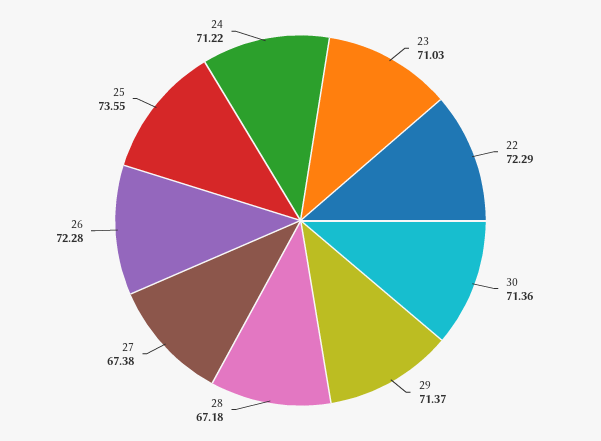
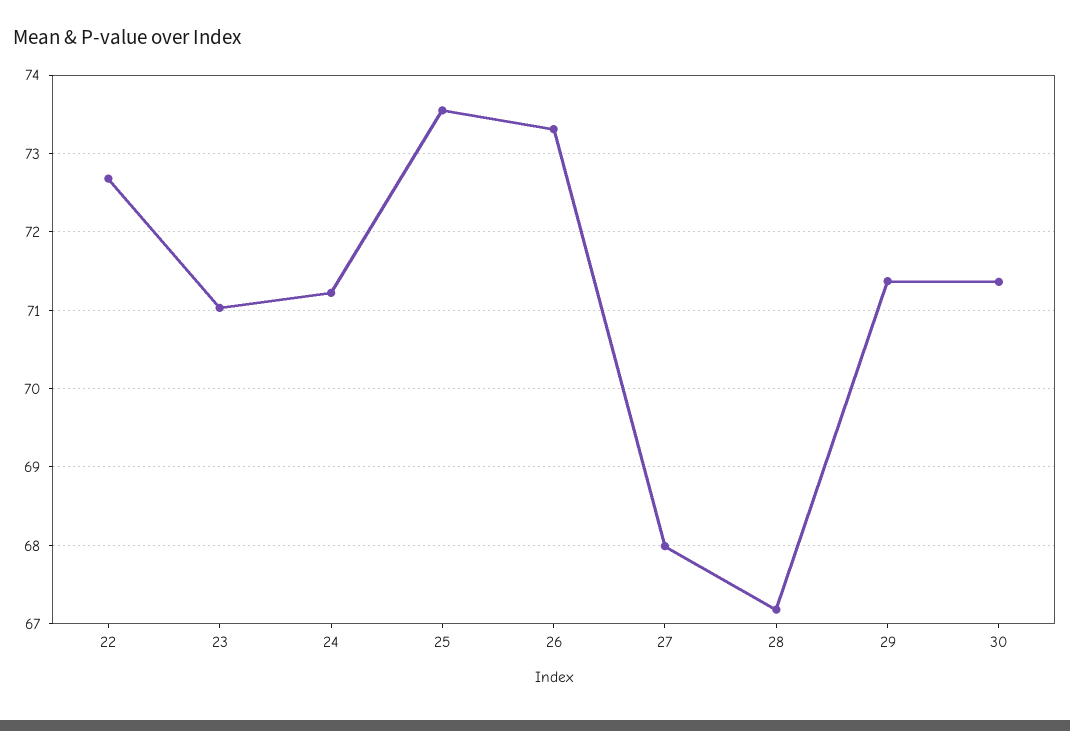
  {
    "23": 71.03,
-   "22": 72.29,
+   "22": 72.7,
    "30": 71.36,
    "29": 71.37,
    "28": 67.18,
-   "27": 67.38,
+   "27": 68,
-   "26": 72.28,
+   "26": 73.3,
    "25": 73.55,
    "24": 71.22
  }

